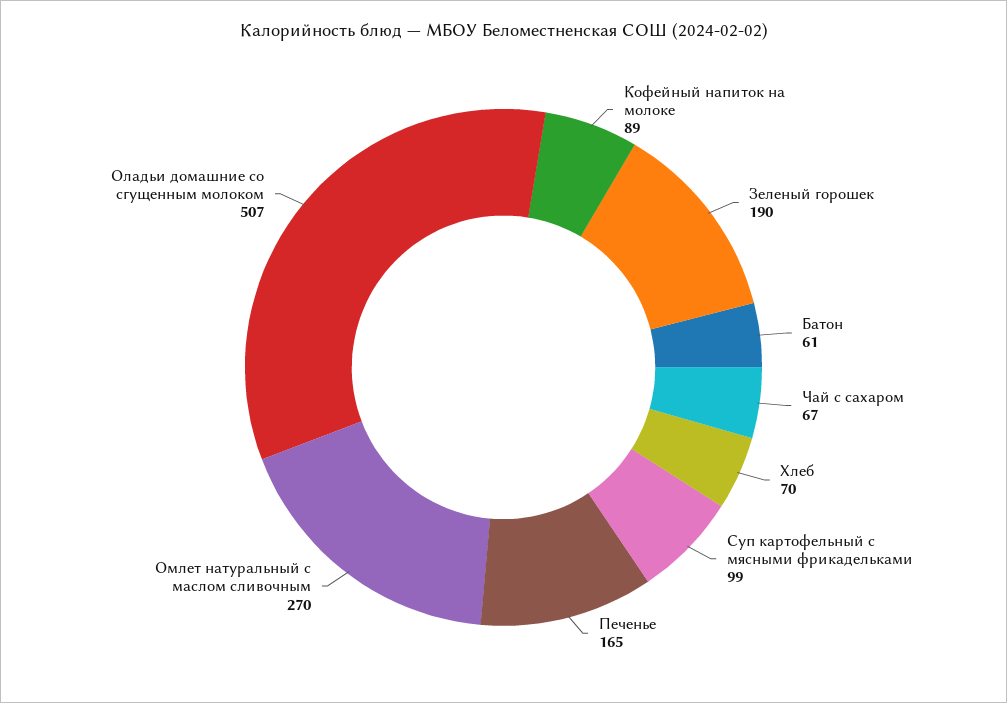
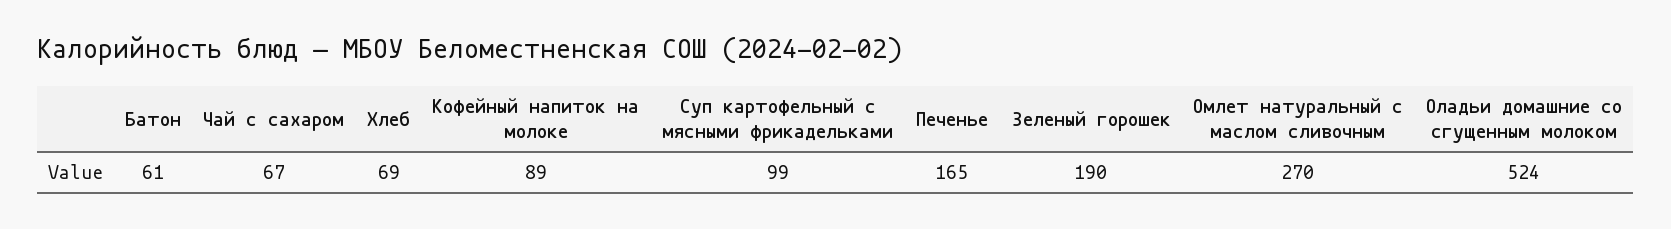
  {
    "Кофейный напиток на молоке": 89,
    "Зеленый горошек": 190,
    "Батон": 61,
    "Чай с сахаром": 67,
-   "Хлеб": 70,
+   "Хлеб": 69,
    "Суп картофельный с мясными фрикадельками": 99,
    "Печенье": 165,
    "Омлет натуральный с маслом сливочным": 270,
-   "Оладьи домашние со сгущенным молоком": 507
+   "Оладьи домашние со сгущенным молоком": 524
  }

